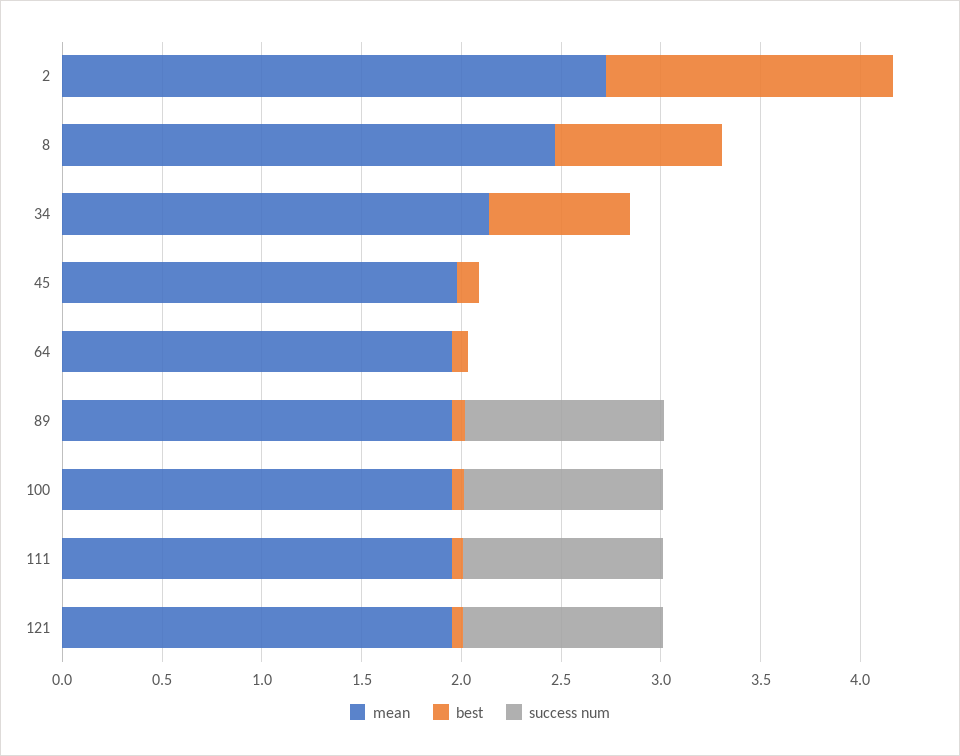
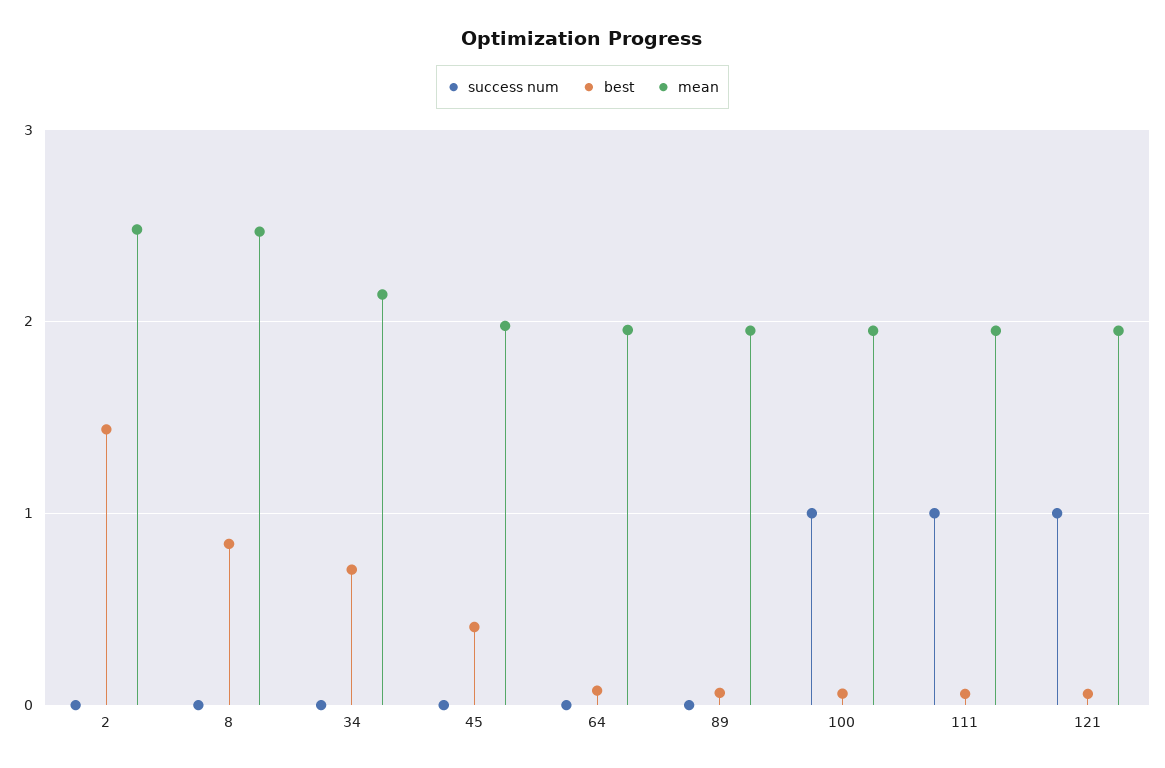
  {
    "mean": {
-     "2": 2.7,
+     "2": 2.5,
      "8": 2.5,
      "34": 2.1,
      "45": 2,
      "64": 2,
      "89": 2,
      "100": 2,
      "111": 2,
      "121": 2
    },
    "best": {
      "2": 1.4,
      "8": 0.8,
      "34": 0.7,
-     "45": 0.1,
+     "45": 0.4,
      "64": 0.1,
      "89": 0.1,
      "100": 0.1,
      "111": 0.1,
      "121": 0.1
    },
    "success num": {
      "2": 0,
      "8": 0,
      "34": 0,
      "45": 0,
      "64": 0,
-     "89": 1,
+     "89": 0,
      "100": 1,
      "111": 1,
      "121": 1
    }
  }

